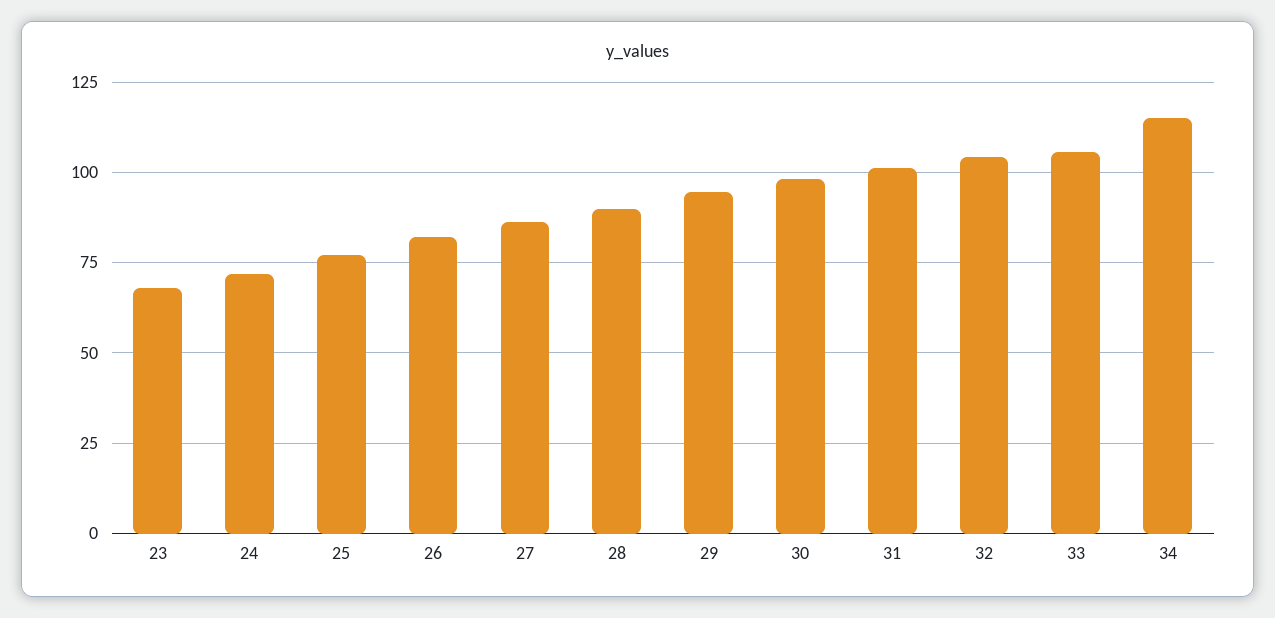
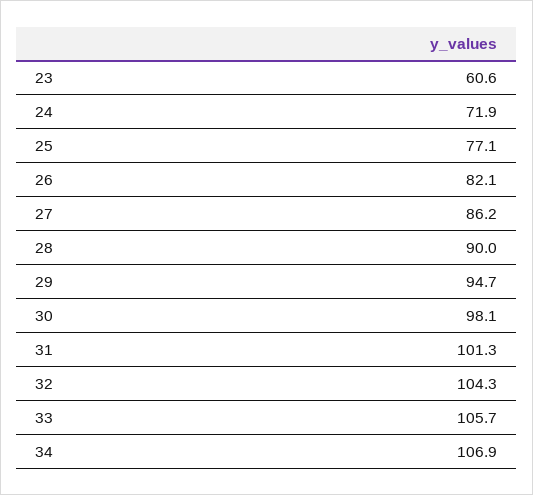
  {
-   "23": 67.5,
+   "23": 60.6,
    "24": 71.9,
    "25": 77.1,
    "26": 82.1,
    "27": 86.2,
    "28": 90,
    "29": 94.7,
    "30": 98.1,
    "31": 101.3,
    "32": 104.3,
    "33": 105.7,
-   "34": 115
+   "34": 106.9
  }

